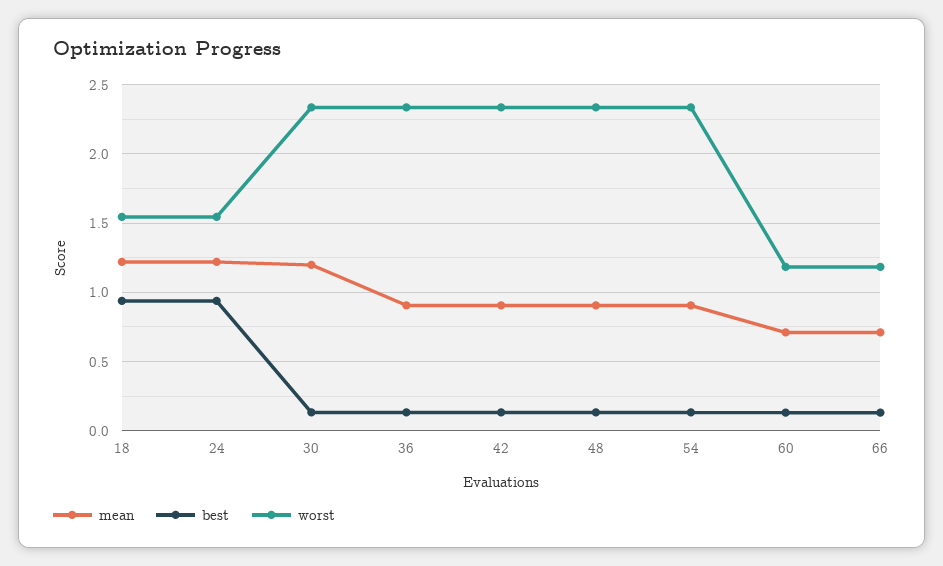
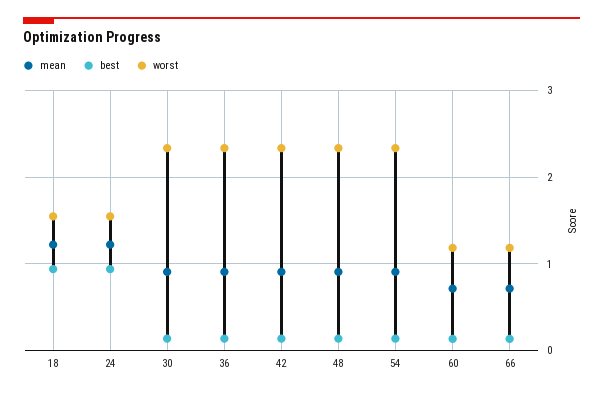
  {
    "mean": {
      "18": 1.2,
      "24": 1.2,
-     "30": 1.2,
+     "30": 0.9,
      "36": 0.9,
      "42": 0.9,
      "48": 0.9,
      "54": 0.9,
      "60": 0.7,
      "66": 0.7
    },
    "best": {
      "18": 0.95,
      "24": 0.95,
      "30": 0.15,
      "36": 0.15,
      "42": 0.15,
      "48": 0.15,
      "54": 0.15,
      "60": 0.15,
      "66": 0.15
    },
    "worst": {
      "18": 1.55,
      "24": 1.55,
      "30": 2.35,
      "36": 2.35,
      "42": 2.35,
      "48": 2.35,
      "54": 2.35,
      "60": 1.2,
      "66": 1.2
    }
  }

